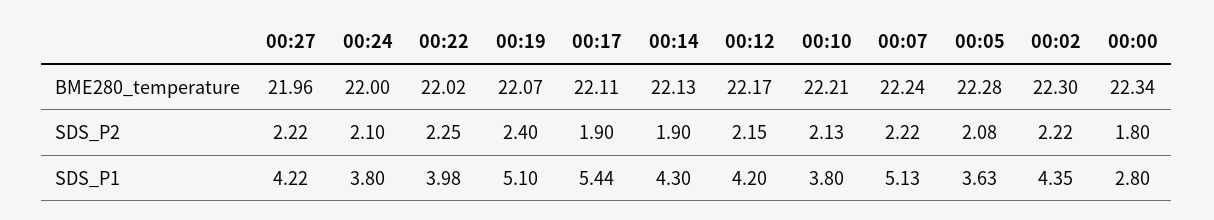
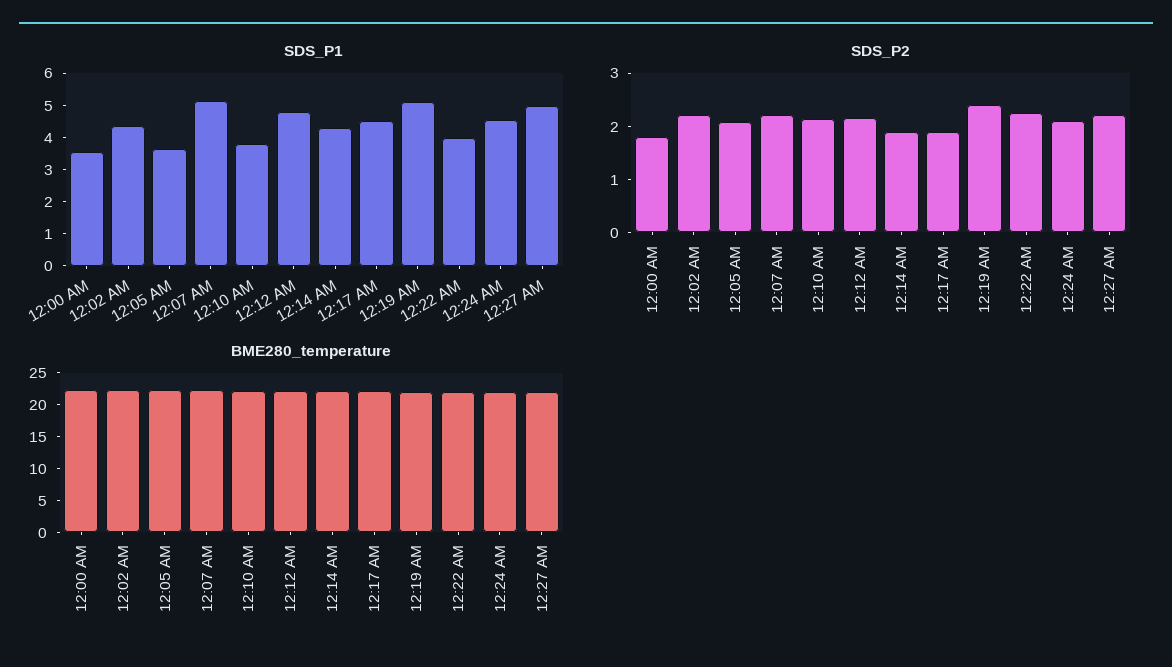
  {
    "BME280_temperature": {
      "00:27": 21.96,
      "00:24": 22,
      "00:22": 22.02,
      "00:19": 22.07,
      "00:17": 22.11,
      "00:14": 22.13,
      "00:12": 22.17,
      "00:10": 22.21,
      "00:07": 22.24,
      "00:05": 22.28,
      "00:02": 22.3,
      "00:00": 22.34
    },
    "SDS_P2": {
      "00:27": 2.22,
      "00:24": 2.1,
      "00:22": 2.25,
      "00:19": 2.4,
      "00:17": 1.9,
      "00:14": 1.9,
      "00:12": 2.15,
      "00:10": 2.13,
      "00:07": 2.22,
      "00:05": 2.08,
      "00:02": 2.22,
      "00:00": 1.8
    },
    "SDS_P1": {
-     "00:27": 4.22,
+     "00:27": 5,
-     "00:24": 3.8,
+     "00:24": 4.5,
      "00:22": 3.98,
      "00:19": 5.1,
-     "00:17": 5.44,
+     "00:17": 4.5,
      "00:14": 4.3,
-     "00:12": 4.2,
+     "00:12": 4.75,
      "00:10": 3.8,
      "00:07": 5.13,
      "00:05": 3.63,
      "00:02": 4.35,
-     "00:00": 2.8
+     "00:00": 3.5
    }
  }

